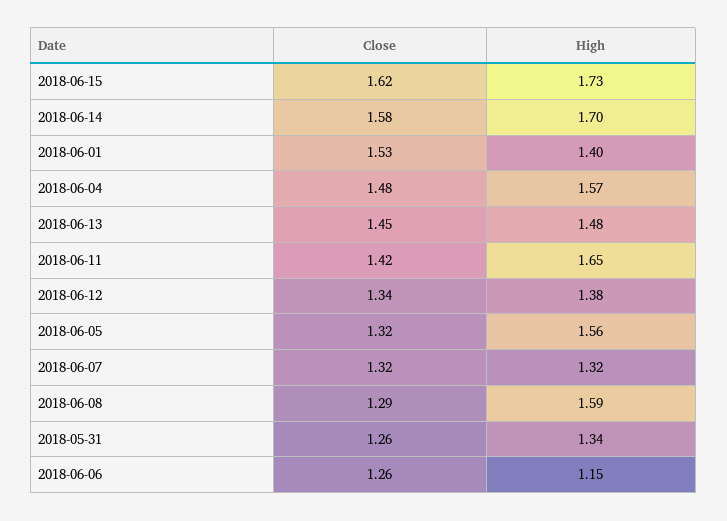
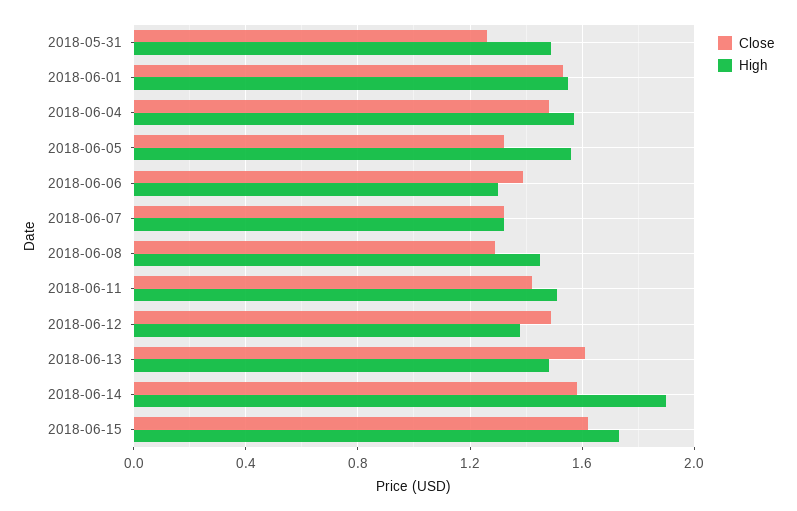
  {
    "Close": {
      "2018-06-15": 1.62,
      "2018-06-14": 1.58,
      "2018-06-01": 1.53,
      "2018-06-04": 1.48,
-     "2018-06-13": 1.45,
+     "2018-06-13": 1.6,
      "2018-06-11": 1.42,
-     "2018-06-12": 1.34,
+     "2018-06-12": 1.5,
      "2018-06-05": 1.32,
      "2018-06-07": 1.32,
      "2018-06-08": 1.29,
      "2018-05-31": 1.26,
-     "2018-06-06": 1.26
+     "2018-06-06": 1.4
    },
    "High": {
      "2018-06-15": 1.73,
-     "2018-06-14": 1.7,
+     "2018-06-14": 1.9,
-     "2018-06-01": 1.4,
+     "2018-06-01": 1.55,
      "2018-06-04": 1.57,
      "2018-06-13": 1.48,
-     "2018-06-11": 1.65,
+     "2018-06-11": 1.5,
      "2018-06-12": 1.38,
      "2018-06-05": 1.56,
      "2018-06-07": 1.32,
-     "2018-06-08": 1.59,
+     "2018-06-08": 1.45,
-     "2018-05-31": 1.34,
+     "2018-05-31": 1.5,
-     "2018-06-06": 1.15
+     "2018-06-06": 1.3
    }
  }

